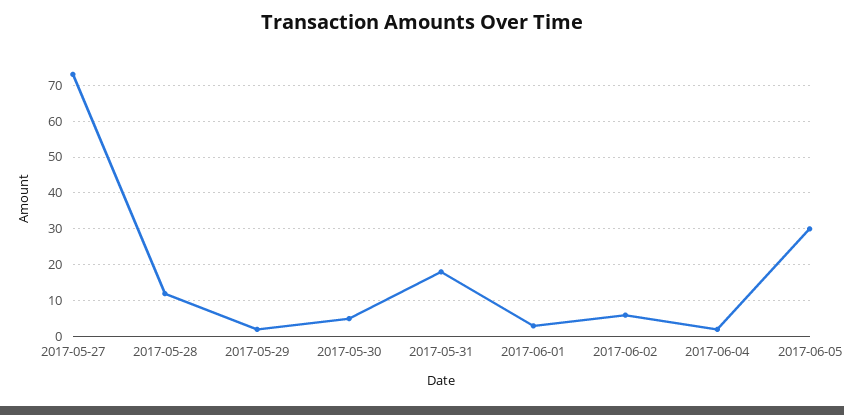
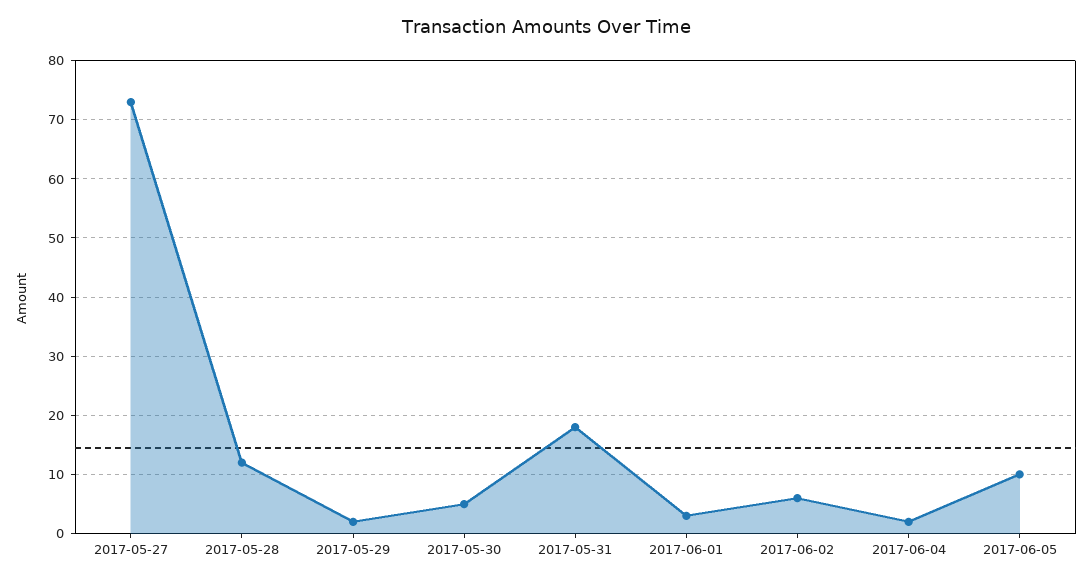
  {
    "2017-05-27": 75,
    "2017-05-28": 10,
    "2017-05-29": 0,
    "2017-05-30": 5,
    "2017-05-31": 20,
    "2017-06-01": 5,
    "2017-06-02": 5,
    "2017-06-04": 0,
-   "2017-06-05": 30
+   "2017-06-05": 10
  }

